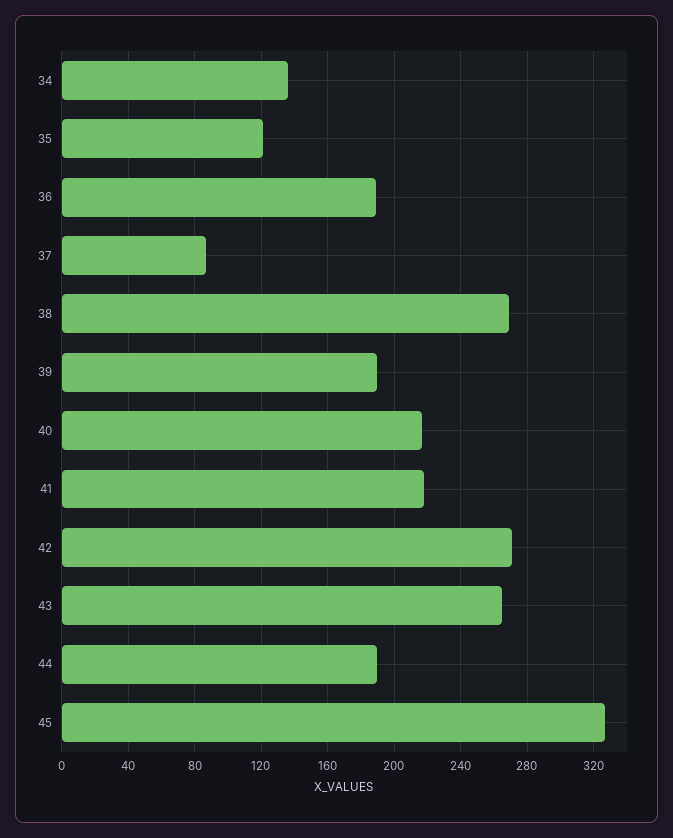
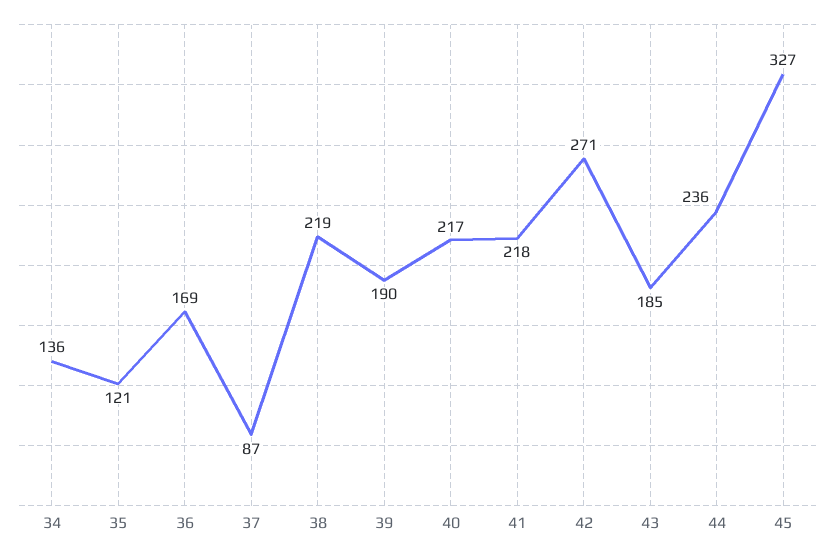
  {
    "34": 136,
    "35": 121,
-   "36": 190,
+   "36": 169,
    "37": 87,
-   "38": 270,
+   "38": 219,
    "39": 190,
    "40": 217,
    "41": 218,
    "42": 271,
-   "43": 265,
+   "43": 185,
-   "44": 190,
+   "44": 236,
    "45": 327
  }

